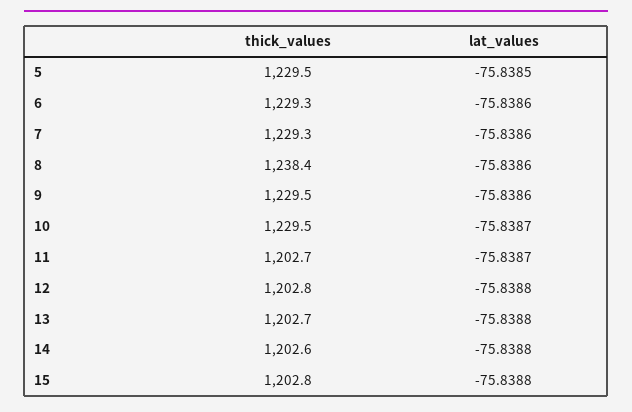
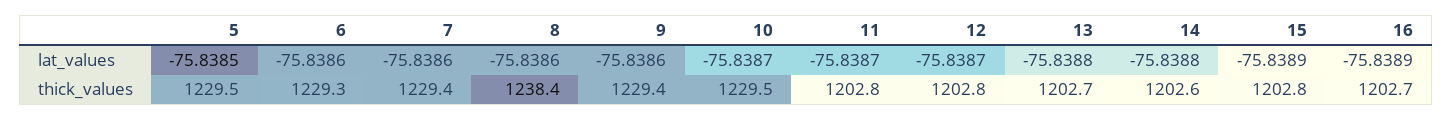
  {
    "thick_values": {
      "5": 1229.5,
      "6": 1229.3,
-     "7": 1229.3,
+     "7": 1229.4,
      "8": 1238.4,
-     "9": 1229.5,
+     "9": 1229.4,
      "10": 1229.5,
-     "11": 1202.7,
+     "11": 1202.8,
      "12": 1202.8,
      "13": 1202.7,
      "14": 1202.6,
-     "15": 1202.8
+     "15": 1202.8,
+     "16": 1202.7
    },
    "lat_values": {
      "5": -75.8385,
      "6": -75.8386,
      "7": -75.8386,
      "8": -75.8386,
      "9": -75.8386,
      "10": -75.8387,
      "11": -75.8387,
-     "12": -75.8388,
+     "12": -75.8387,
      "13": -75.8388,
      "14": -75.8388,
-     "15": -75.8388
+     "15": -75.8389,
+     "16": -75.8389
    }
  }

